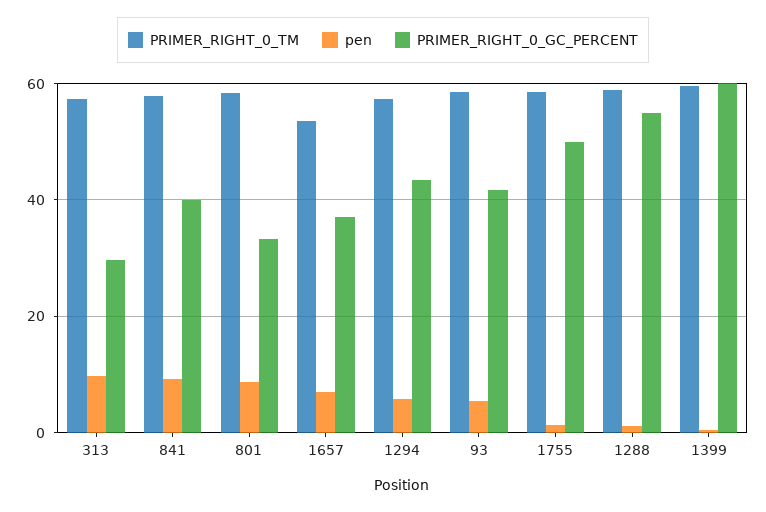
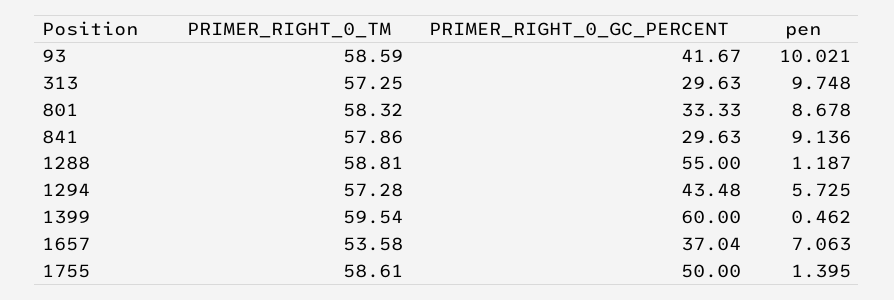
  {
    "PRIMER_RIGHT_0_TM": {
      "313": 57.25,
      "841": 57.86,
      "801": 58.32,
      "1657": 53.58,
      "1294": 57.28,
      "93": 58.59,
      "1755": 58.61,
      "1288": 58.81,
      "1399": 59.54
    },
    "pen": {
      "313": 9.748,
      "841": 9.136,
      "801": 8.678,
      "1657": 7.063,
      "1294": 5.725,
-     "93": 6,
+     "93": 10.021,
      "1755": 1.395,
      "1288": 1.187,
      "1399": 0.462
    },
    "PRIMER_RIGHT_0_GC_PERCENT": {
      "313": 29.63,
-     "841": 40,
+     "841": 29.63,
      "801": 33.33,
      "1657": 37.04,
      "1294": 43.48,
      "93": 41.67,
      "1755": 50,
      "1288": 55,
      "1399": 60
    }
  }

